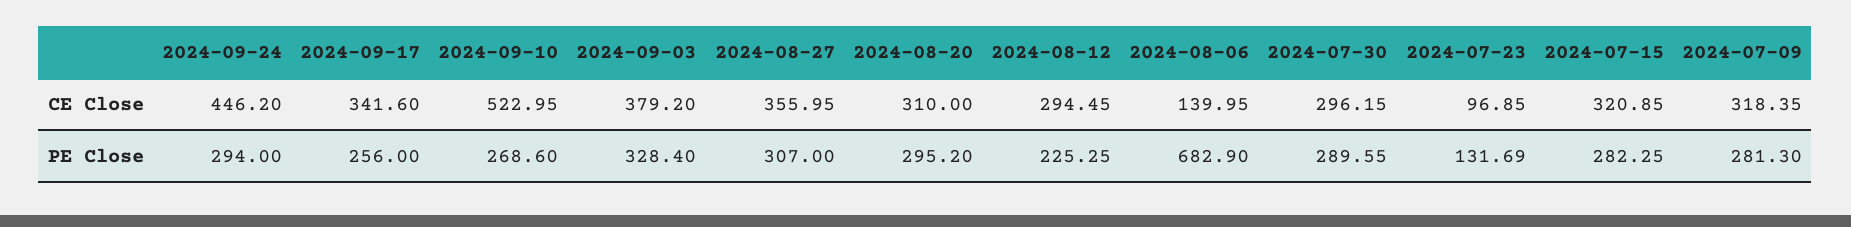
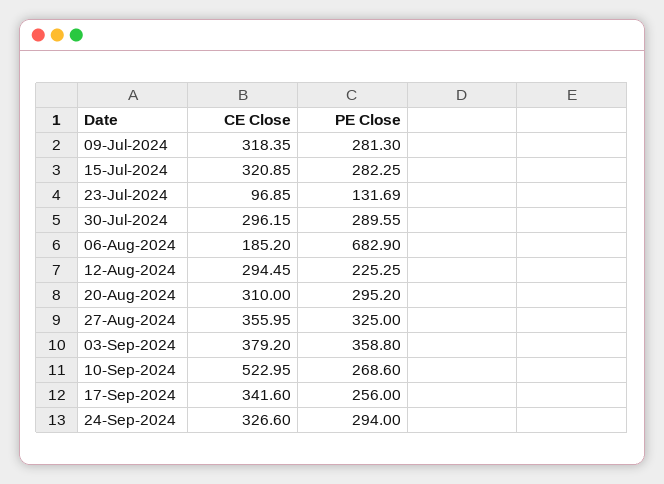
  {
    "2024-09-24": {
-     "CE Close": 446.2,
+     "CE Close": 326.6,
      "PE Close": 294
    },
    "2024-09-17": {
      "CE Close": 341.6,
      "PE Close": 256
    },
    "2024-09-10": {
      "CE Close": 522.95,
      "PE Close": 268.6
    },
    "2024-09-03": {
      "CE Close": 379.2,
-     "PE Close": 328.4
+     "PE Close": 358.8
    },
    "2024-08-27": {
      "CE Close": 355.95,
-     "PE Close": 307
+     "PE Close": 325
    },
    "2024-08-20": {
      "CE Close": 310,
      "PE Close": 295.2
    },
    "2024-08-12": {
      "CE Close": 294.45,
      "PE Close": 225.25
    },
    "2024-08-06": {
-     "CE Close": 139.95,
+     "CE Close": 185.2,
      "PE Close": 682.9
    },
    "2024-07-30": {
      "CE Close": 296.15,
      "PE Close": 289.55
    },
    "2024-07-23": {
      "CE Close": 96.85,
      "PE Close": 131.69
    },
    "2024-07-15": {
      "CE Close": 320.85,
      "PE Close": 282.25
    },
    "2024-07-09": {
      "CE Close": 318.35,
      "PE Close": 281.3
    }
  }

